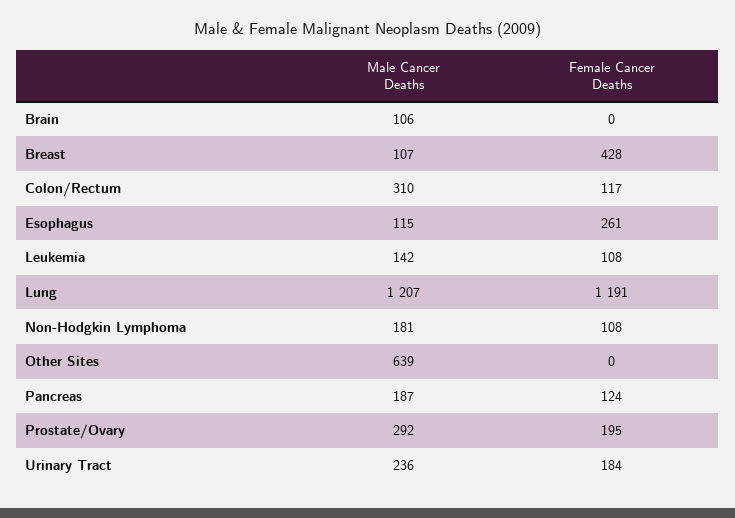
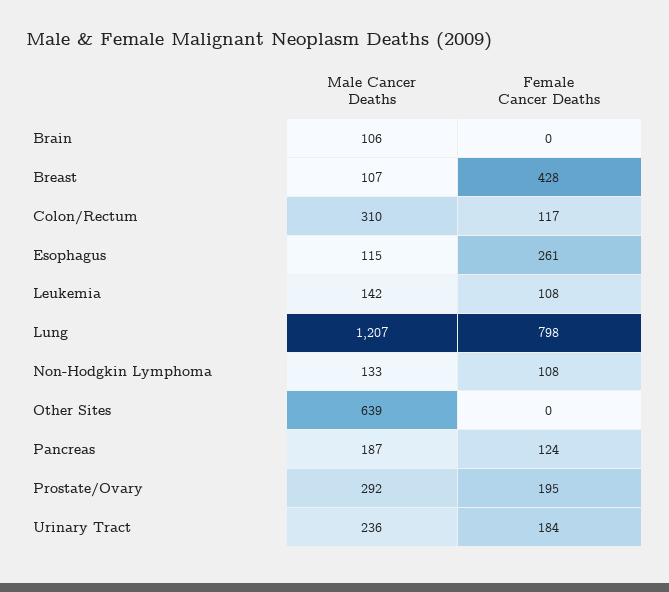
  {
    "Male Cancer Deaths": {
      "Brain": 106,
      "Breast": 107,
      "Colon/Rectum": 310,
      "Esophagus": 115,
      "Leukemia": 142,
      "Lung": 1207,
-     "Non-Hodgkin Lymphoma": 181,
+     "Non-Hodgkin Lymphoma": 133,
      "Other Sites": 639,
      "Pancreas": 187,
      "Prostate/Ovary": 292,
      "Urinary Tract": 236
    },
    "Female Cancer Deaths": {
      "Brain": 0,
      "Breast": 428,
      "Colon/Rectum": 117,
      "Esophagus": 261,
      "Leukemia": 108,
-     "Lung": 1191,
+     "Lung": 798,
      "Non-Hodgkin Lymphoma": 108,
      "Other Sites": 0,
      "Pancreas": 124,
      "Prostate/Ovary": 195,
      "Urinary Tract": 184
    }
  }

